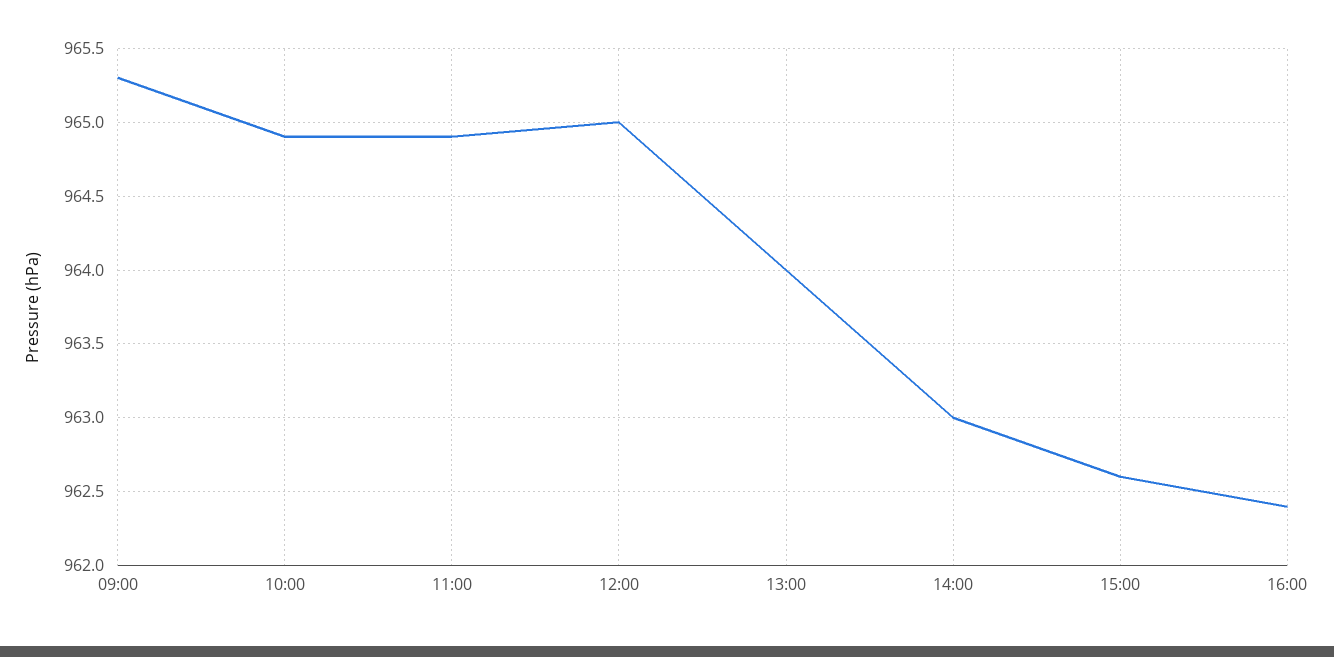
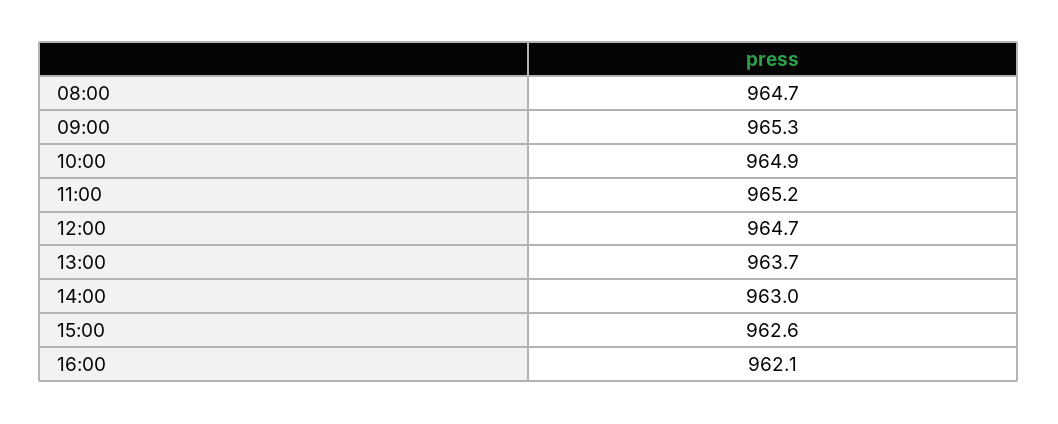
  {
    "09:00": 965.3,
    "10:00": 964.9,
-   "11:00": 964.9,
+   "11:00": 965.2,
-   "12:00": 965,
+   "12:00": 964.7,
-   "13:00": 964,
+   "13:00": 963.7,
    "14:00": 963,
    "15:00": 962.6,
-   "16:00": 962.4
+   "16:00": 962.1,
+   "08:00": 964.7
  }

